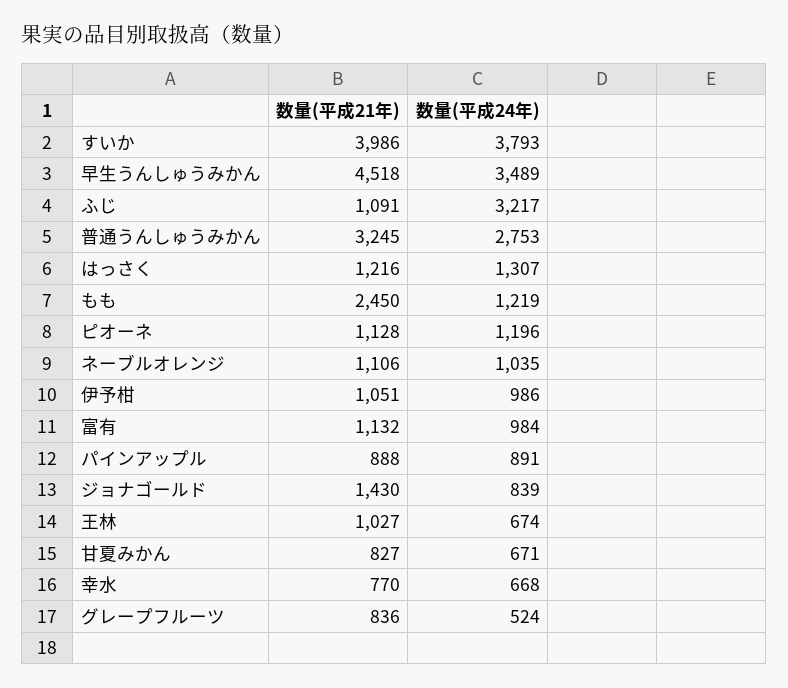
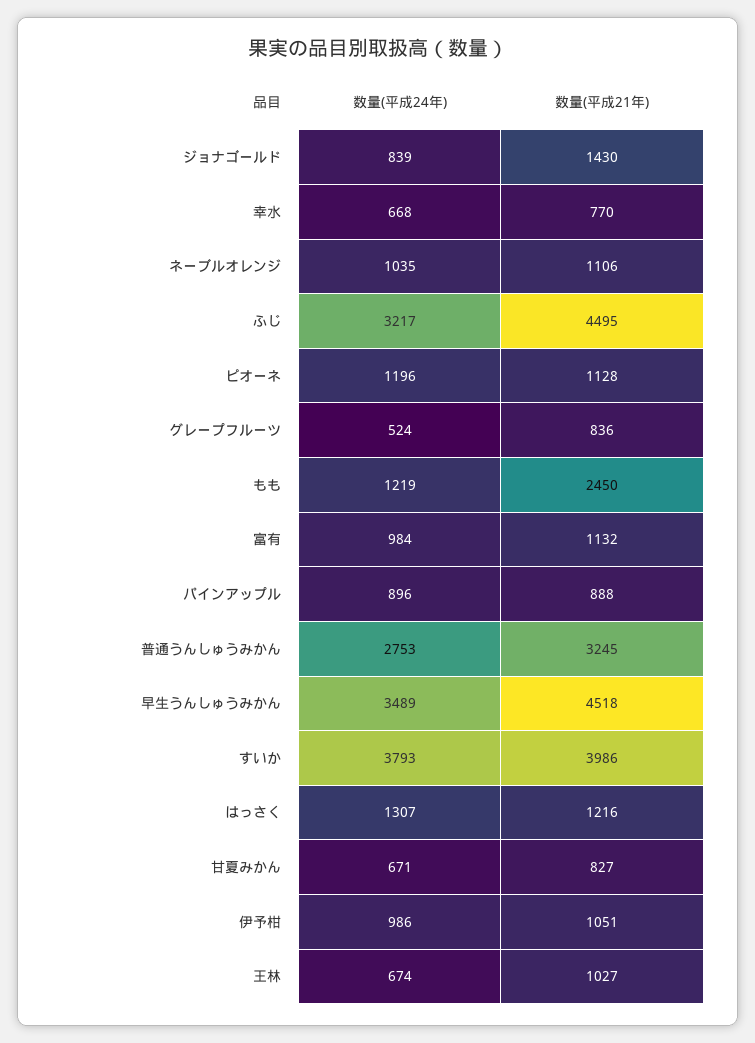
  {
    "数量(平成21年)": {
      "すいか": 3986,
      "早生うんしゅうみかん": 4518,
-     "ふじ": 1091,
+     "ふじ": 4495,
      "普通うんしゅうみかん": 3245,
      "はっさく": 1216,
      "もも": 2450,
      "ピオーネ": 1128,
      "ネーブルオレンジ": 1106,
      "伊予柑": 1051,
      "富有": 1132,
      "パインアップル": 888,
      "ジョナゴールド": 1430,
      "王林": 1027,
      "甘夏みかん": 827,
      "幸水": 770,
      "グレープフルーツ": 836
    },
    "数量(平成24年)": {
      "すいか": 3793,
      "早生うんしゅうみかん": 3489,
      "ふじ": 3217,
      "普通うんしゅうみかん": 2753,
      "はっさく": 1307,
      "もも": 1219,
      "ピオーネ": 1196,
      "ネーブルオレンジ": 1035,
      "伊予柑": 986,
      "富有": 984,
-     "パインアップル": 891,
+     "パインアップル": 896,
      "ジョナゴールド": 839,
      "王林": 674,
      "甘夏みかん": 671,
      "幸水": 668,
      "グレープフルーツ": 524
    }
  }

